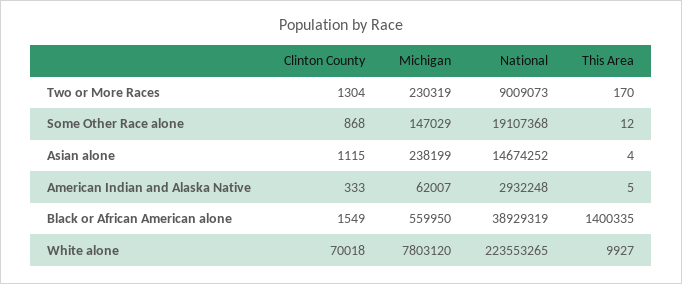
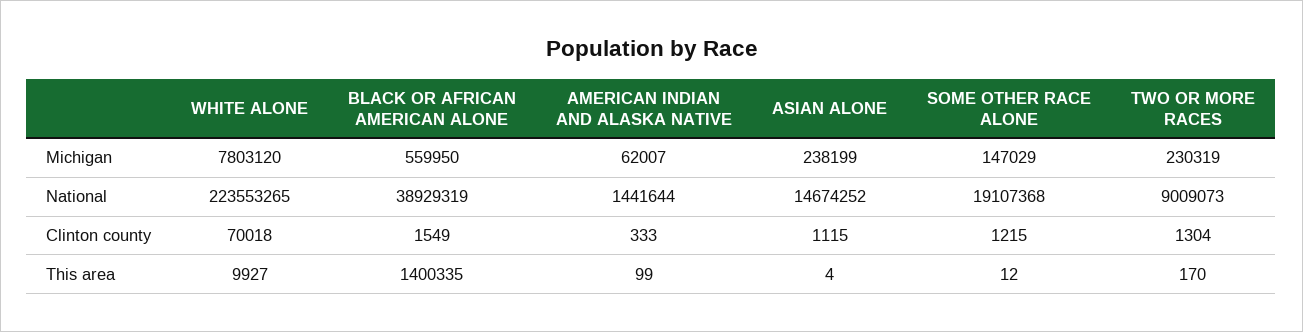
  {
    "Clinton County": {
      "Two or More Races": 1304,
-     "Some Other Race alone": 868,
+     "Some Other Race alone": 1215,
      "Asian alone": 1115,
      "American Indian and Alaska Native": 333,
      "Black or African American alone": 1549,
      "White alone": 70018
    },
    "Michigan": {
      "Two or More Races": 230319,
      "Some Other Race alone": 147029,
      "Asian alone": 238199,
      "American Indian and Alaska Native": 62007,
      "Black or African American alone": 559950,
      "White alone": 7803120
    },
    "National": {
      "Two or More Races": 9009073,
      "Some Other Race alone": 19107368,
      "Asian alone": 14674252,
-     "American Indian and Alaska Native": 2932248,
+     "American Indian and Alaska Native": 1441644,
      "Black or African American alone": 38929319,
      "White alone": 223553265
    },
    "This Area": {
      "Two or More Races": 170,
      "Some Other Race alone": 12,
      "Asian alone": 4,
-     "American Indian and Alaska Native": 5,
+     "American Indian and Alaska Native": 99,
      "Black or African American alone": 1400335,
      "White alone": 9927
    }
  }

